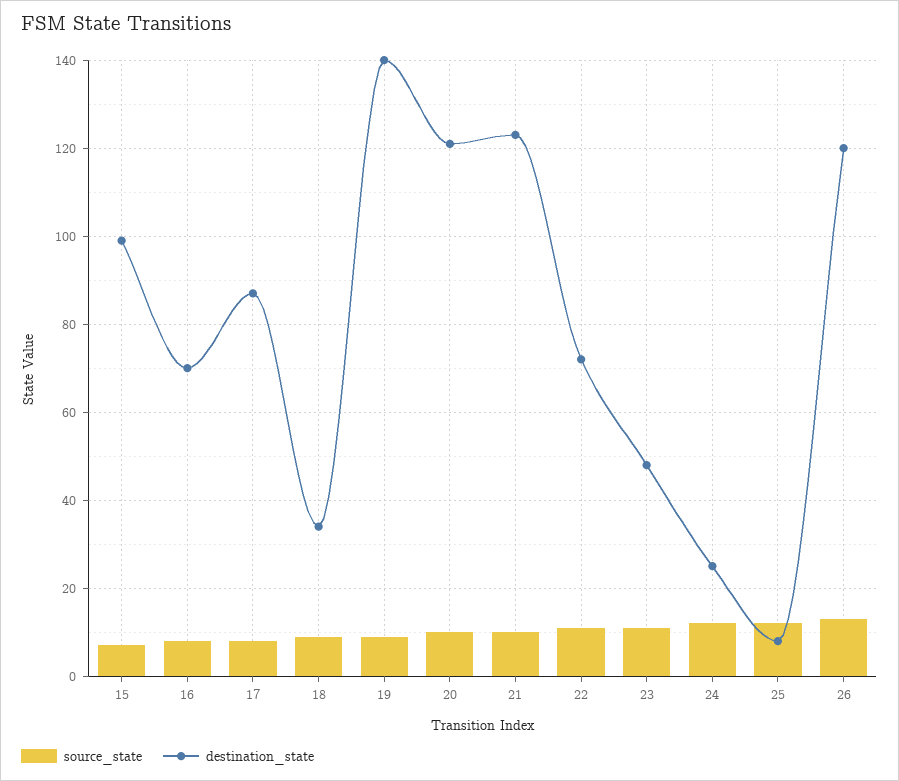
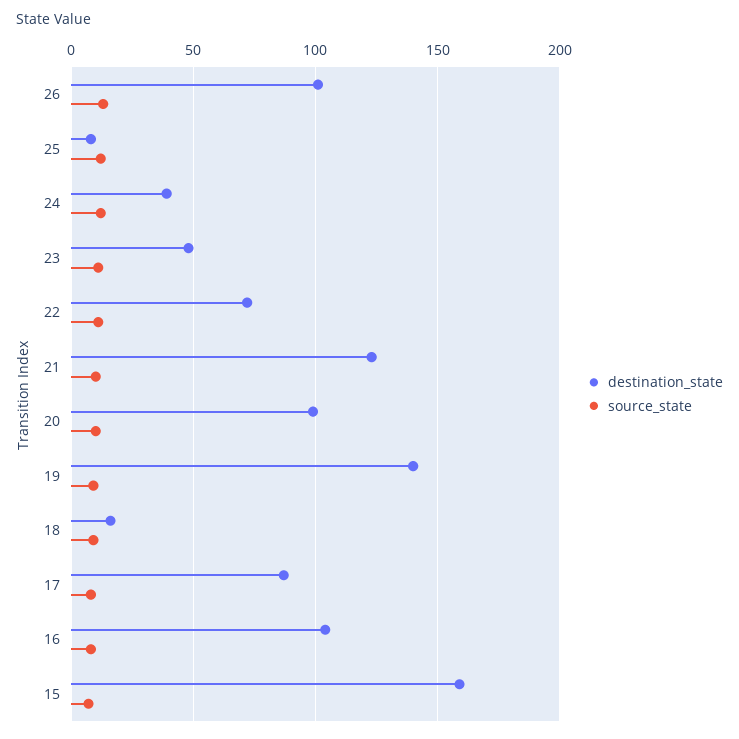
  {
    "source_state": {
      "15": 5,
      "16": 10,
      "17": 10,
      "18": 10,
      "19": 10,
      "20": 10,
      "21": 10,
      "22": 10,
      "23": 10,
      "24": 10,
      "25": 10,
      "26": 15
    },
    "destination_state": {
-     "15": 100,
+     "15": 160,
-     "16": 70,
+     "16": 105,
      "17": 85,
-     "18": 35,
+     "18": 15,
      "19": 140,
-     "20": 120,
+     "20": 100,
      "21": 125,
      "22": 70,
      "23": 50,
-     "24": 25,
+     "24": 40,
      "25": 10,
-     "26": 120
+     "26": 100
    }
  }

